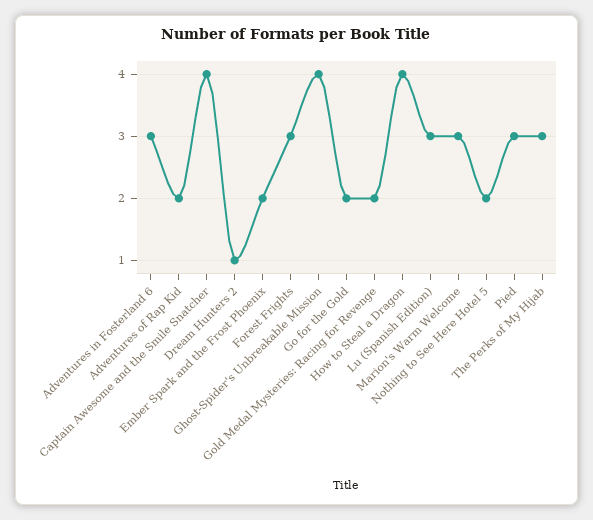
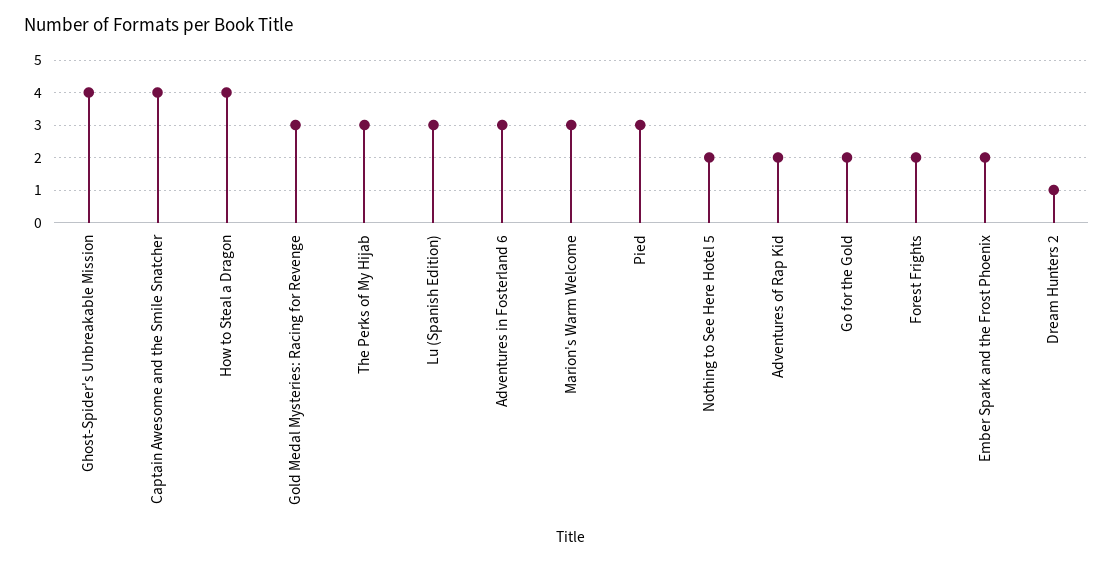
  {
    "Adventures in Fosterland 6": 3,
    "Adventures of Rap Kid": 2,
    "Captain Awesome and the Smile Snatcher": 4,
    "Dream Hunters 2": 1,
    "Ember Spark and the Frost Phoenix": 2,
-   "Forest Frights": 3,
+   "Forest Frights": 2,
    "Ghost-Spider's Unbreakable Mission": 4,
    "Go for the Gold": 2,
-   "Gold Medal Mysteries: Racing for Revenge": 2,
+   "Gold Medal Mysteries: Racing for Revenge": 3,
    "How to Steal a Dragon": 4,
    "Lu (Spanish Edition)": 3,
    "Marion's Warm Welcome": 3,
    "Nothing to See Here Hotel 5": 2,
    "Pied": 3,
    "The Perks of My Hijab": 3
  }

